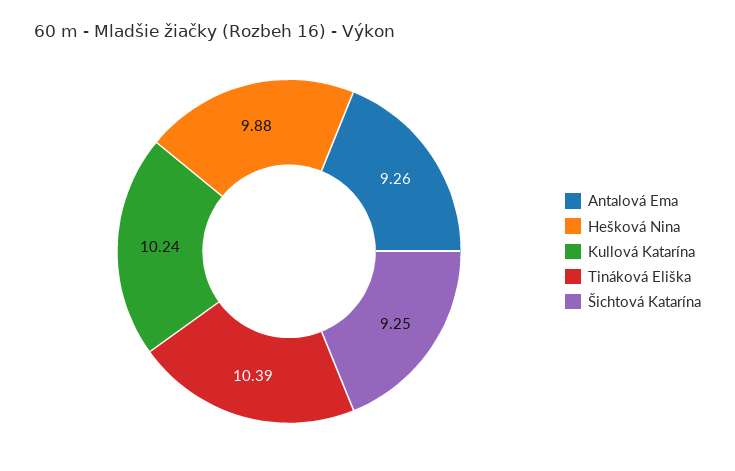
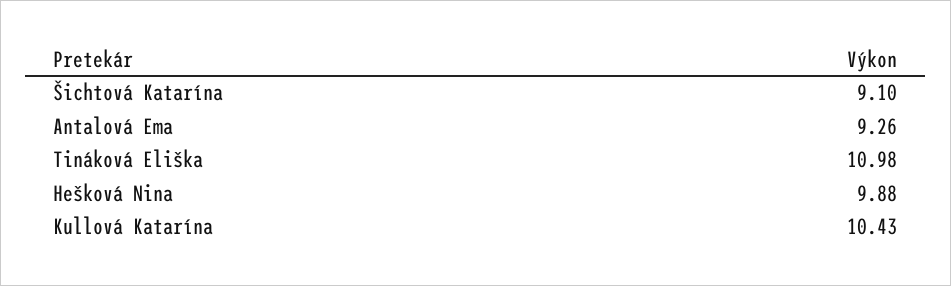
  {
    "Antalová Ema": 9.26,
    "Hešková Nina": 9.88,
-   "Kullová Katarína": 10.24,
+   "Kullová Katarína": 10.43,
-   "Tináková Eliška": 10.39,
+   "Tináková Eliška": 10.98,
-   "Šichtová Katarína": 9.25
+   "Šichtová Katarína": 9.1
  }

